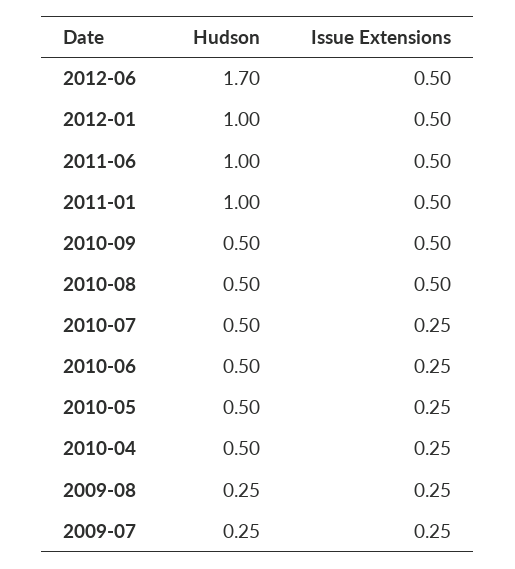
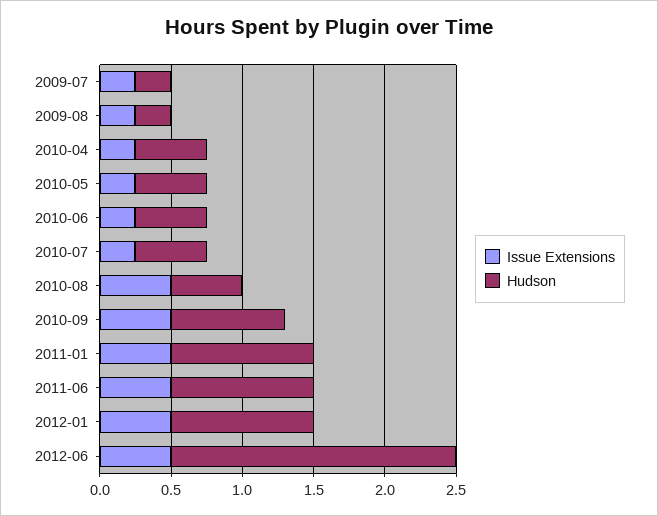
  {
    "Hudson": {
-     "2012-06": 1.7,
+     "2012-06": 2,
      "2012-01": 1,
      "2011-06": 1,
      "2011-01": 1,
-     "2010-09": 0.5,
+     "2010-09": 0.8,
      "2010-08": 0.5,
      "2010-07": 0.5,
      "2010-06": 0.5,
      "2010-05": 0.5,
      "2010-04": 0.5,
      "2009-08": 0.25,
      "2009-07": 0.25
    },
    "Issue Extensions": {
      "2012-06": 0.5,
      "2012-01": 0.5,
      "2011-06": 0.5,
      "2011-01": 0.5,
      "2010-09": 0.5,
      "2010-08": 0.5,
      "2010-07": 0.25,
      "2010-06": 0.25,
      "2010-05": 0.25,
      "2010-04": 0.25,
      "2009-08": 0.25,
      "2009-07": 0.25
    }
  }

